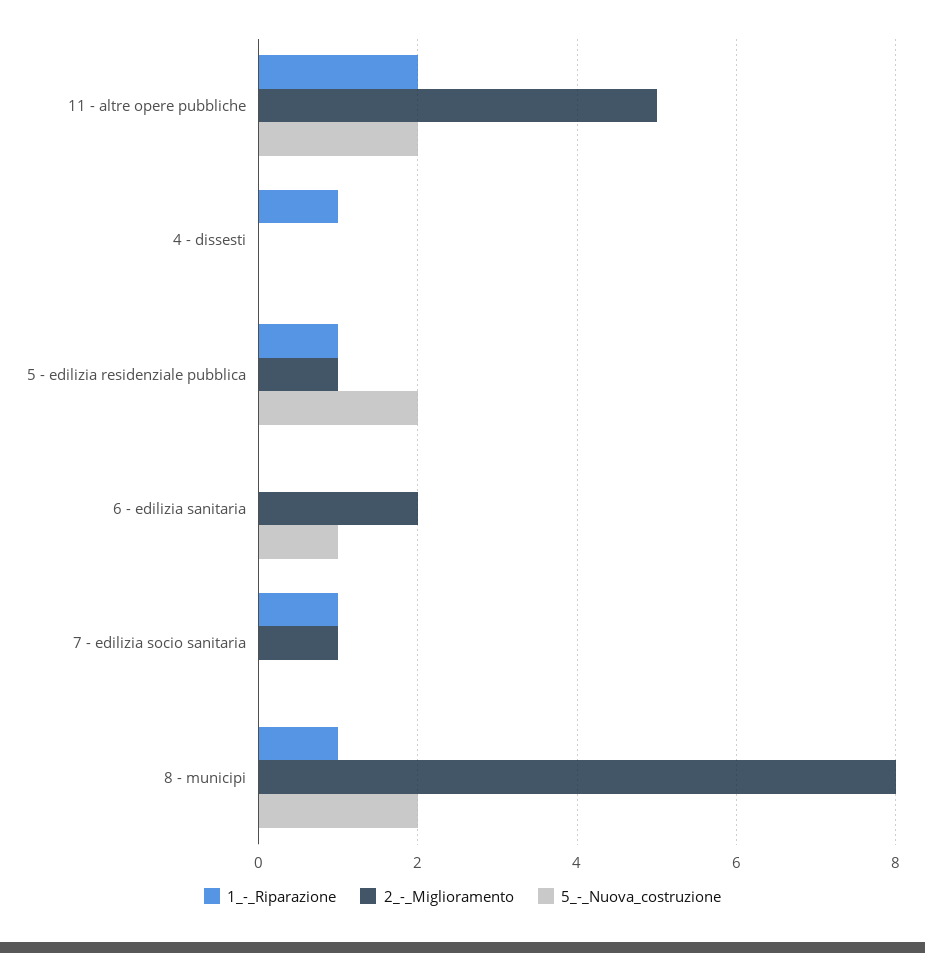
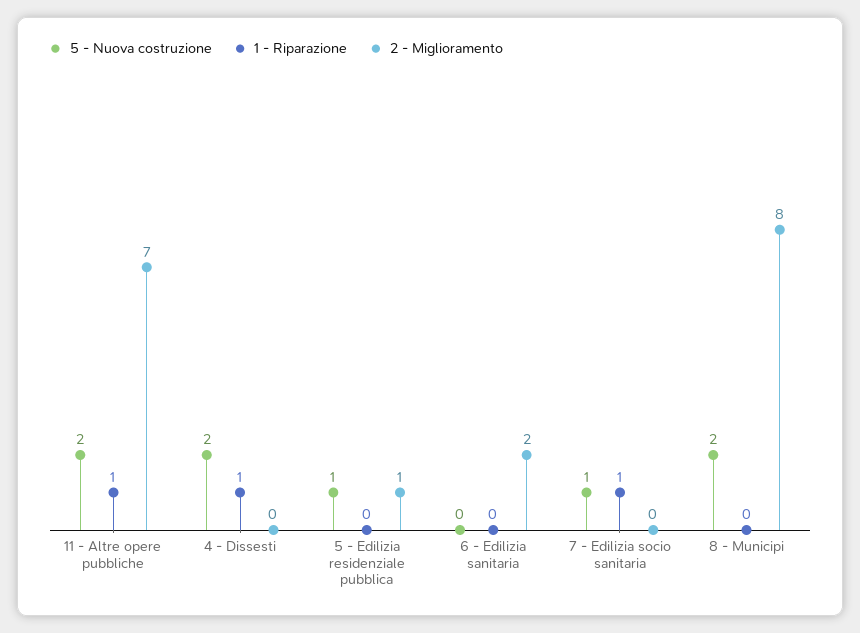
  {
    "1_-_Riparazione": {
-     "11 - altre opere pubbliche": 2,
+     "11 - altre opere pubbliche": 1,
      "4 - dissesti": 1,
-     "5 - edilizia residenziale pubblica": 1,
+     "5 - edilizia residenziale pubblica": 0,
      "6 - edilizia sanitaria": 0,
      "7 - edilizia socio sanitaria": 1,
-     "8 - municipi": 1
+     "8 - municipi": 0
    },
    "2_-_Miglioramento": {
-     "11 - altre opere pubbliche": 5,
+     "11 - altre opere pubbliche": 7,
      "4 - dissesti": 0,
      "5 - edilizia residenziale pubblica": 1,
      "6 - edilizia sanitaria": 2,
-     "7 - edilizia socio sanitaria": 1,
+     "7 - edilizia socio sanitaria": 0,
      "8 - municipi": 8
    },
    "5_-_Nuova_costruzione": {
      "11 - altre opere pubbliche": 2,
-     "4 - dissesti": 0,
+     "4 - dissesti": 2,
-     "5 - edilizia residenziale pubblica": 2,
+     "5 - edilizia residenziale pubblica": 1,
-     "6 - edilizia sanitaria": 1,
+     "6 - edilizia sanitaria": 0,
-     "7 - edilizia socio sanitaria": 0,
+     "7 - edilizia socio sanitaria": 1,
      "8 - municipi": 2
    }
  }

